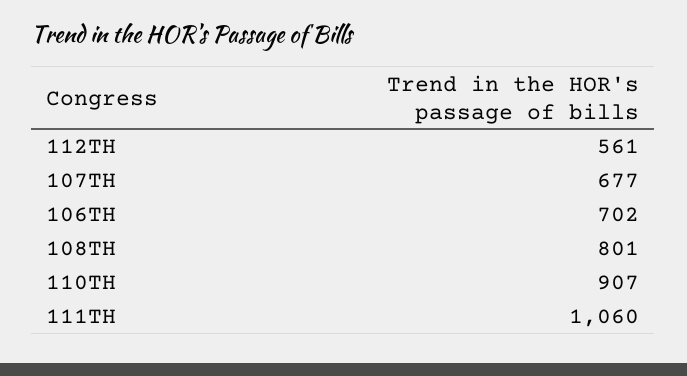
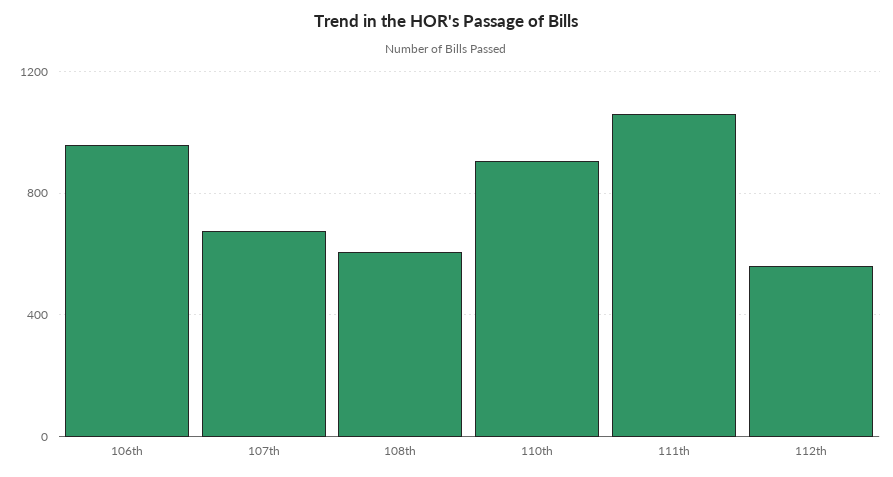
  {
    "112TH": 561,
    "107TH": 677,
-   "106TH": 702,
+   "106TH": 950,
-   "108TH": 801,
+   "108TH": 600,
    "110TH": 907,
    "111TH": 1060
  }

